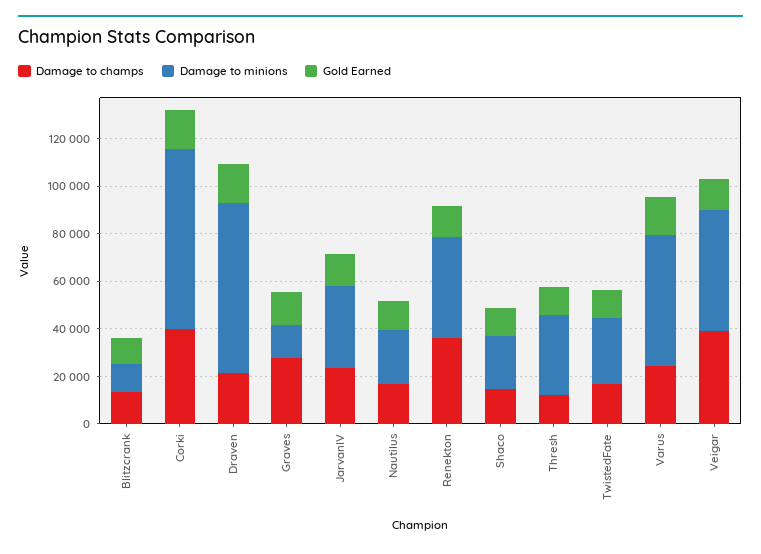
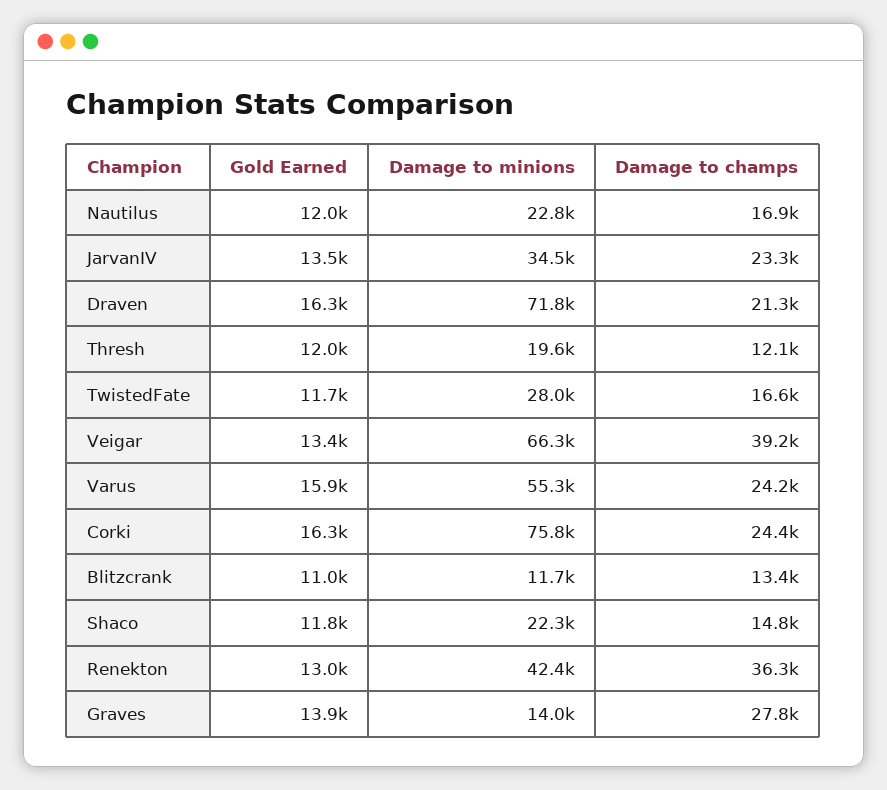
  {
    "Damage to champs": {
      "Blitzcrank": 13400,
-     "Corki": 40000,
+     "Corki": 24400,
      "Draven": 21300,
      "Graves": 27800,
      "JarvanIV": 23300,
      "Nautilus": 16900,
      "Renekton": 36300,
      "Shaco": 14800,
      "Thresh": 12100,
      "TwistedFate": 16600,
      "Varus": 24200,
      "Veigar": 39200
    },
    "Damage to minions": {
      "Blitzcrank": 11700,
      "Corki": 75800,
      "Draven": 71800,
      "Graves": 14000,
      "JarvanIV": 34500,
      "Nautilus": 22800,
      "Renekton": 42400,
      "Shaco": 22300,
-     "Thresh": 35000,
+     "Thresh": 19600,
      "TwistedFate": 28000,
      "Varus": 55300,
-     "Veigar": 50000
+     "Veigar": 66300
    },
    "Gold Earned": {
      "Blitzcrank": 11000,
      "Corki": 16300,
      "Draven": 16300,
      "Graves": 13900,
      "JarvanIV": 13500,
      "Nautilus": 12000,
      "Renekton": 13000,
      "Shaco": 11800,
      "Thresh": 12000,
      "TwistedFate": 11700,
      "Varus": 15900,
      "Veigar": 13400
    }
  }

